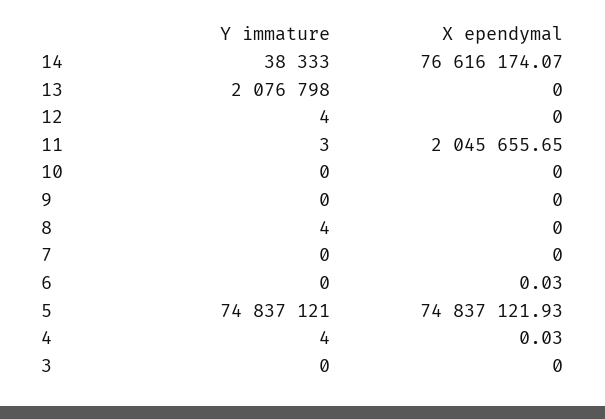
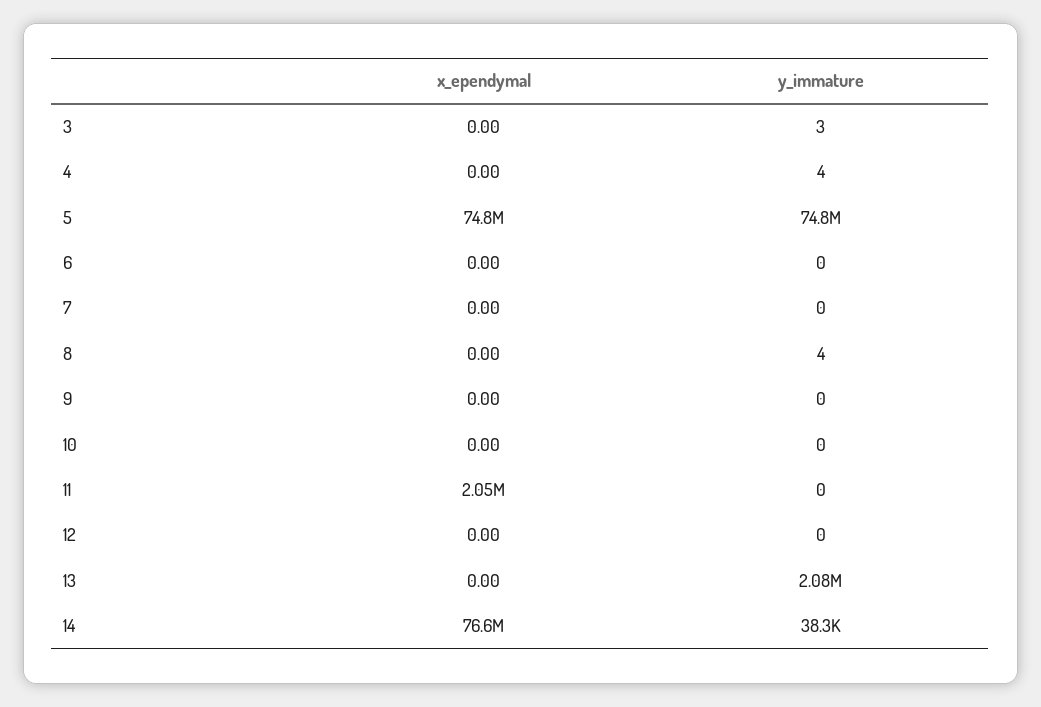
  {
    "Y immature": {
      "14": 38333,
      "13": 2076798,
-     "12": 4,
+     "12": 0,
-     "11": 3,
+     "11": 0,
      "10": 0,
      "9": 0,
      "8": 4,
      "7": 0,
      "6": 0,
      "5": 74837121,
      "4": 4,
-     "3": 0
+     "3": 3
    },
    "X ependymal": {
      "14": 76616174.07,
      "13": 0,
      "12": 0,
      "11": 2045655.65,
      "10": 0,
      "9": 0,
      "8": 0,
      "7": 0,
-     "6": 0.03,
+     "6": 0,
      "5": 74837121.93,
-     "4": 0.03,
+     "4": 0,
      "3": 0
    }
  }

